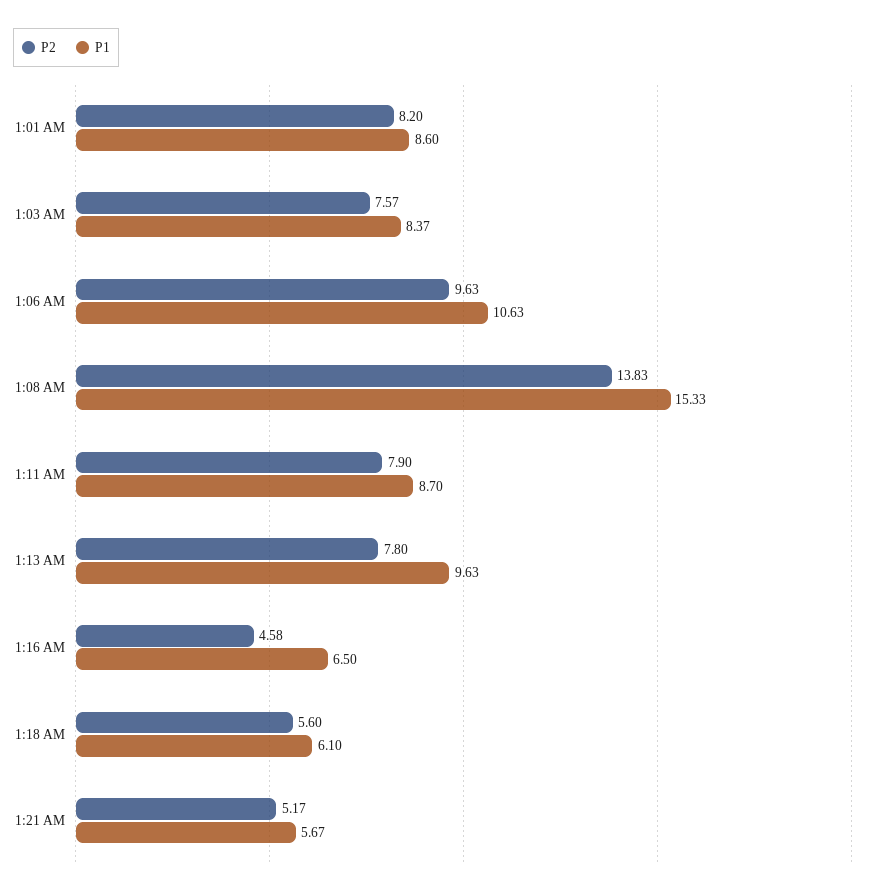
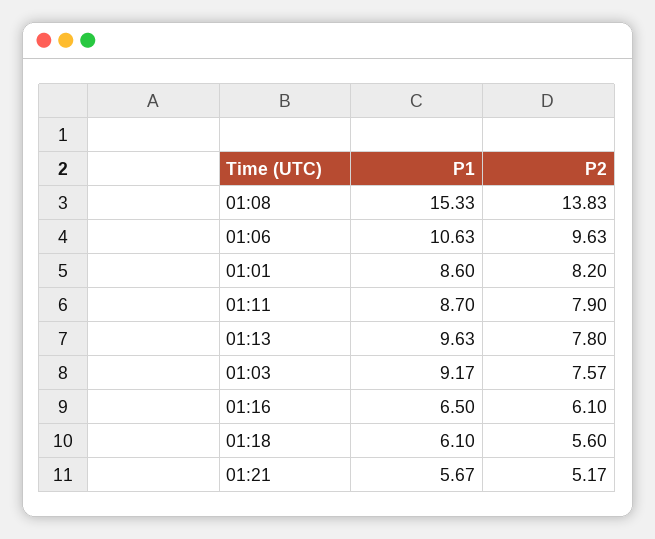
  {
    "P2": {
      "1:01 AM": 8.2,
      "1:03 AM": 7.57,
      "1:06 AM": 9.63,
      "1:08 AM": 13.83,
      "1:11 AM": 7.9,
      "1:13 AM": 7.8,
-     "1:16 AM": 4.58,
+     "1:16 AM": 6.1,
      "1:18 AM": 5.6,
      "1:21 AM": 5.17
    },
    "P1": {
      "1:01 AM": 8.6,
-     "1:03 AM": 8.37,
+     "1:03 AM": 9.17,
      "1:06 AM": 10.63,
      "1:08 AM": 15.33,
      "1:11 AM": 8.7,
      "1:13 AM": 9.63,
      "1:16 AM": 6.5,
      "1:18 AM": 6.1,
      "1:21 AM": 5.67
    }
  }

